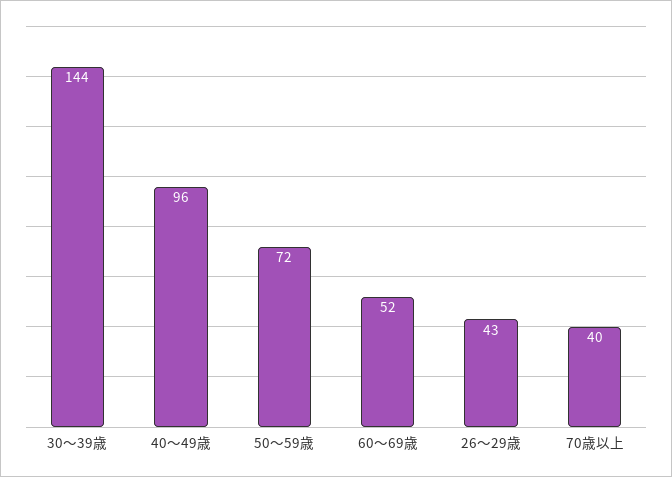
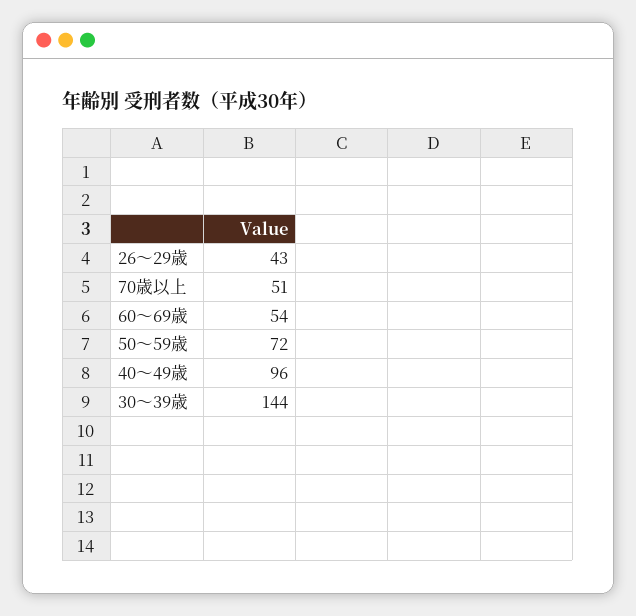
  {
    "30～39歳": 144,
    "40～49歳": 96,
    "50～59歳": 72,
-   "60～69歳": 52,
+   "60～69歳": 54,
    "26～29歳": 43,
-   "70歳以上": 40
+   "70歳以上": 51
  }

